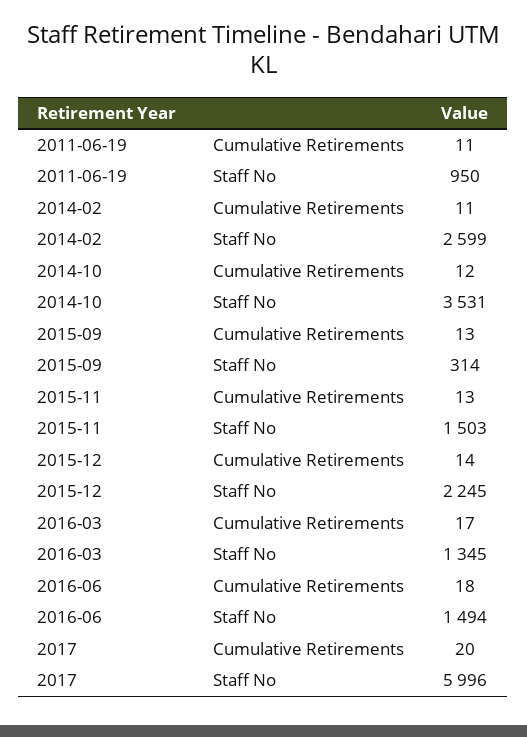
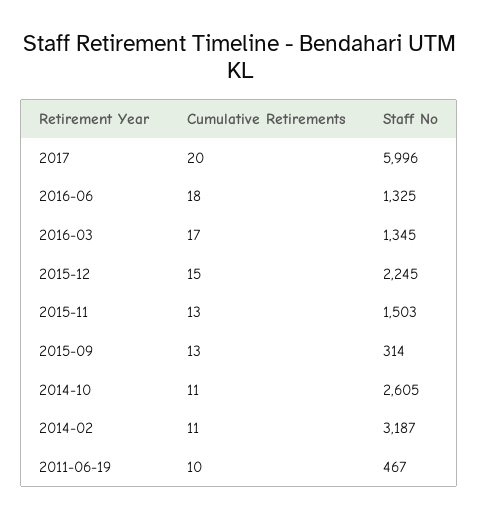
  {
    "2011-06-19": {
-     "Cumulative Retirements": 11,
+     "Cumulative Retirements": 10,
-     "Staff No": 950
+     "Staff No": 467
    },
    "2014-02": {
      "Cumulative Retirements": 11,
-     "Staff No": 2599
+     "Staff No": 3187
    },
    "2014-10": {
-     "Cumulative Retirements": 12,
+     "Cumulative Retirements": 11,
-     "Staff No": 3531
+     "Staff No": 2605
    },
    "2015-09": {
      "Cumulative Retirements": 13,
      "Staff No": 314
    },
    "2015-11": {
      "Cumulative Retirements": 13,
      "Staff No": 1503
    },
    "2015-12": {
-     "Cumulative Retirements": 14,
+     "Cumulative Retirements": 15,
      "Staff No": 2245
    },
    "2016-03": {
      "Cumulative Retirements": 17,
      "Staff No": 1345
    },
    "2016-06": {
      "Cumulative Retirements": 18,
-     "Staff No": 1494
+     "Staff No": 1325
    },
    "2017": {
      "Cumulative Retirements": 20,
      "Staff No": 5996
    }
  }

